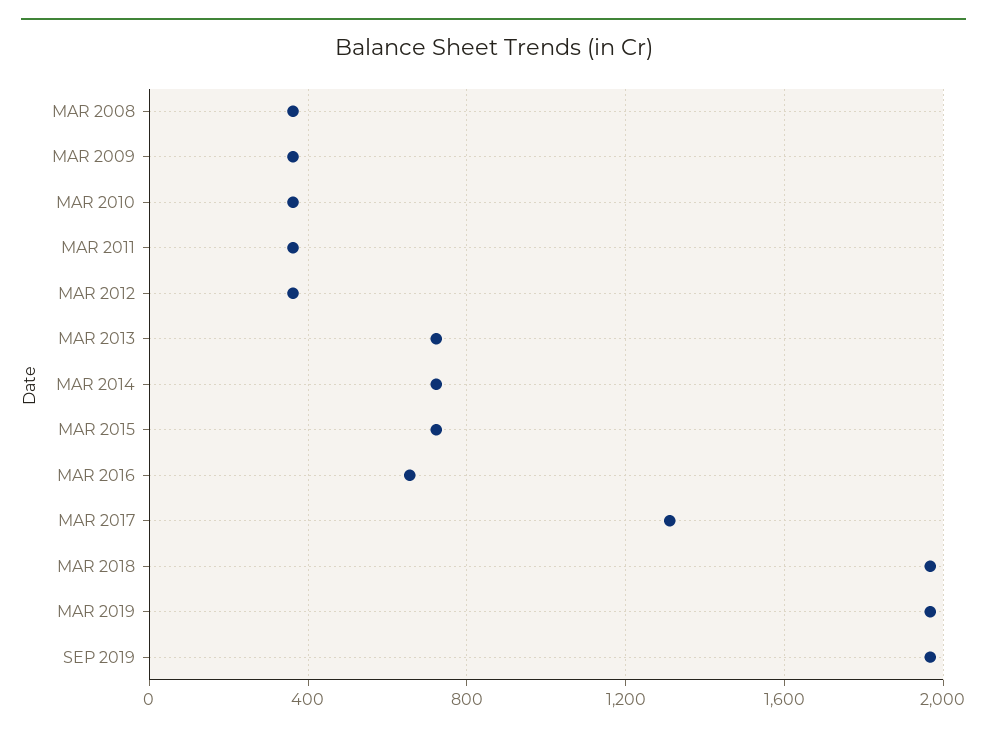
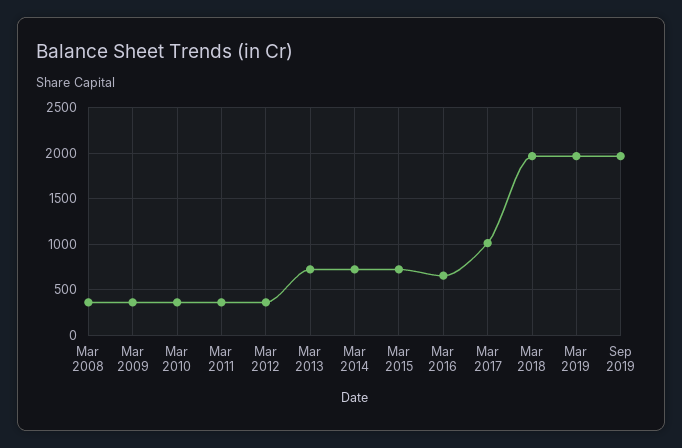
  {
    "MAR 2008": 350,
    "MAR 2009": 350,
    "MAR 2010": 350,
    "MAR 2011": 350,
    "MAR 2012": 350,
    "MAR 2013": 700,
    "MAR 2014": 700,
    "MAR 2015": 700,
    "MAR 2016": 650,
-   "MAR 2017": 1300,
+   "MAR 2017": 1000,
    "MAR 2018": 1950,
    "MAR 2019": 1950,
    "SEP 2019": 1950
  }

